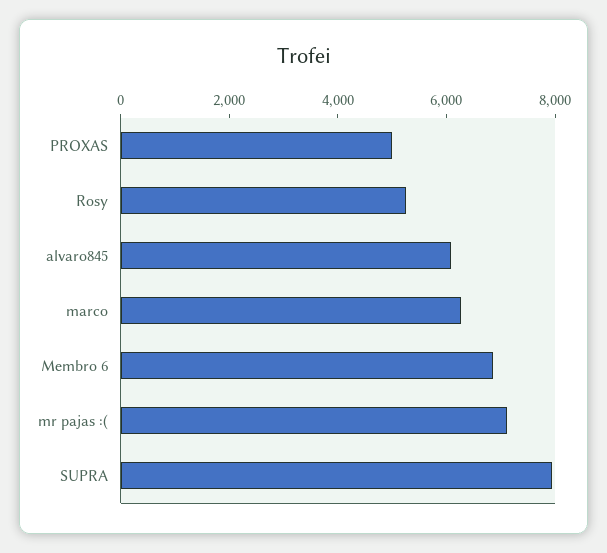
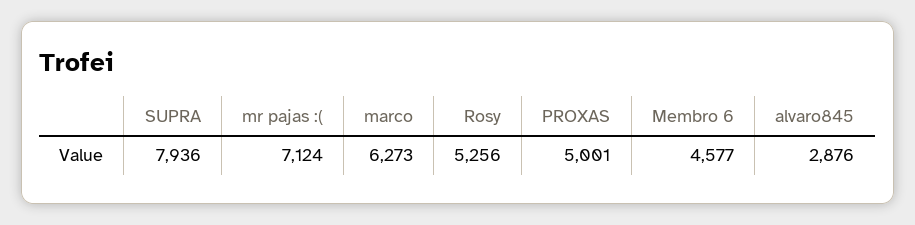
  {
    "PROXAS": 5001,
    "Rosy": 5256,
-   "alvaro845": 6000,
+   "alvaro845": 2876,
    "marco": 6273,
-   "Membro 6": 7000,
+   "Membro 6": 4577,
    "mr pajas :(": 7124,
    "SUPRA": 7936
  }

